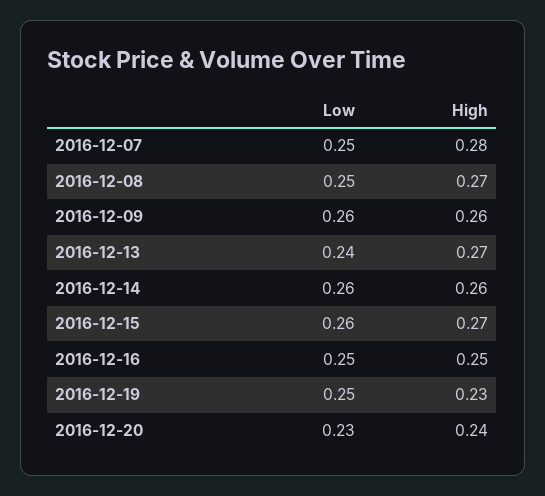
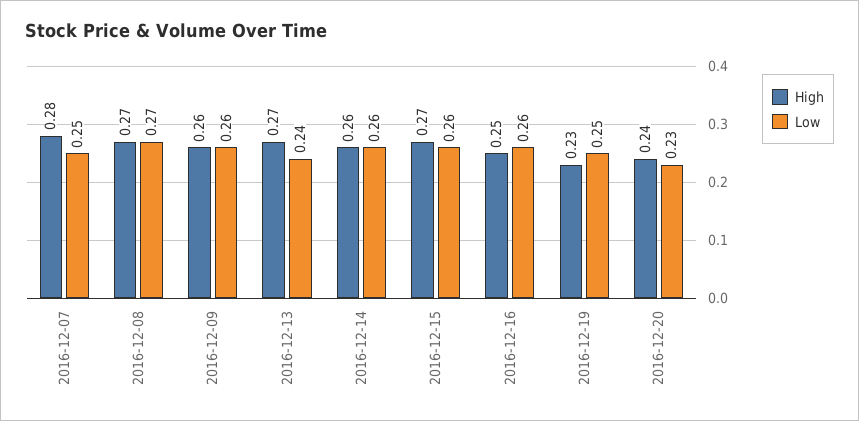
  {
    "Low": {
      "2016-12-07": 0.25,
-     "2016-12-08": 0.25,
+     "2016-12-08": 0.27,
      "2016-12-09": 0.26,
      "2016-12-13": 0.24,
      "2016-12-14": 0.26,
      "2016-12-15": 0.26,
-     "2016-12-16": 0.25,
+     "2016-12-16": 0.26,
      "2016-12-19": 0.25,
      "2016-12-20": 0.23
    },
    "High": {
      "2016-12-07": 0.28,
      "2016-12-08": 0.27,
      "2016-12-09": 0.26,
      "2016-12-13": 0.27,
      "2016-12-14": 0.26,
      "2016-12-15": 0.27,
      "2016-12-16": 0.25,
      "2016-12-19": 0.23,
      "2016-12-20": 0.24
    }
  }

